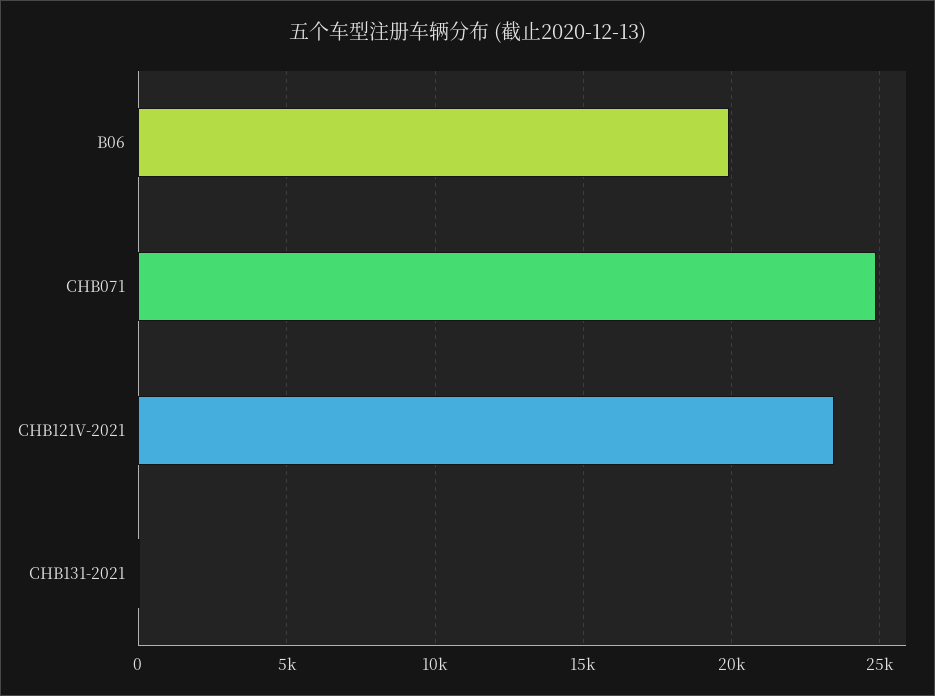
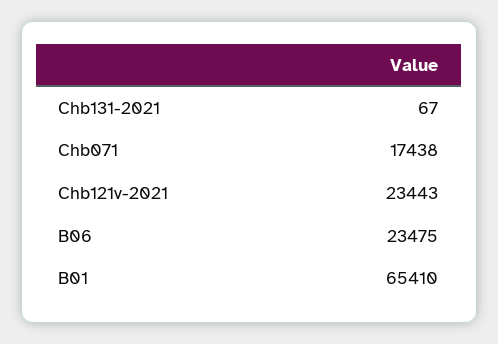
  {
-   "B06": 20000,
+   "B06": 23475,
-   "CHB071": 25000,
+   "CHB071": 17438,
    "CHB121V-2021": 23443,
-   "CHB131-2021": 67
+   "CHB131-2021": 67,
+   "B01": 65410
  }

